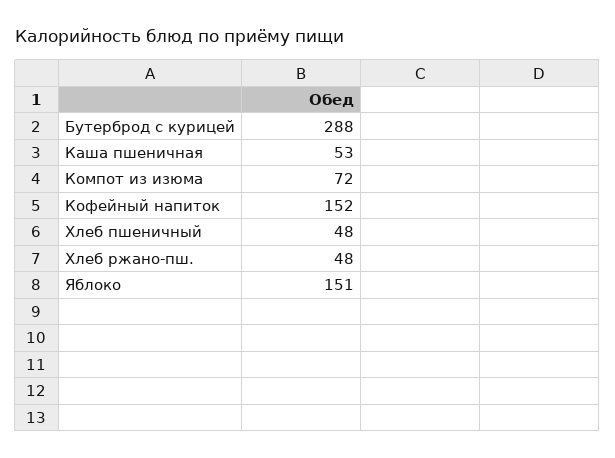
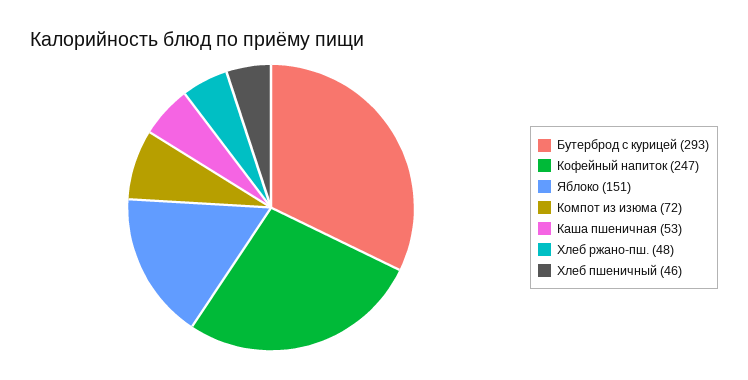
  {
-   "Бутерброд с курицей": 288,
+   "Бутерброд с курицей": 293,
    "Каша пшеничная": 53,
    "Компот из изюма": 72,
-   "Кофейный напиток": 152,
+   "Кофейный напиток": 247,
-   "Хлеб пшеничный": 48,
+   "Хлеб пшеничный": 46,
    "Хлеб ржано-пш.": 48,
    "Яблоко": 151
  }

